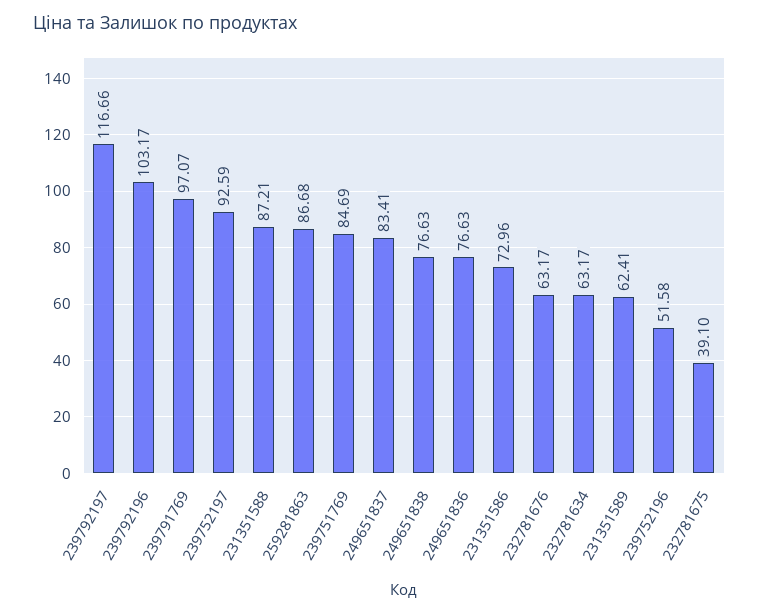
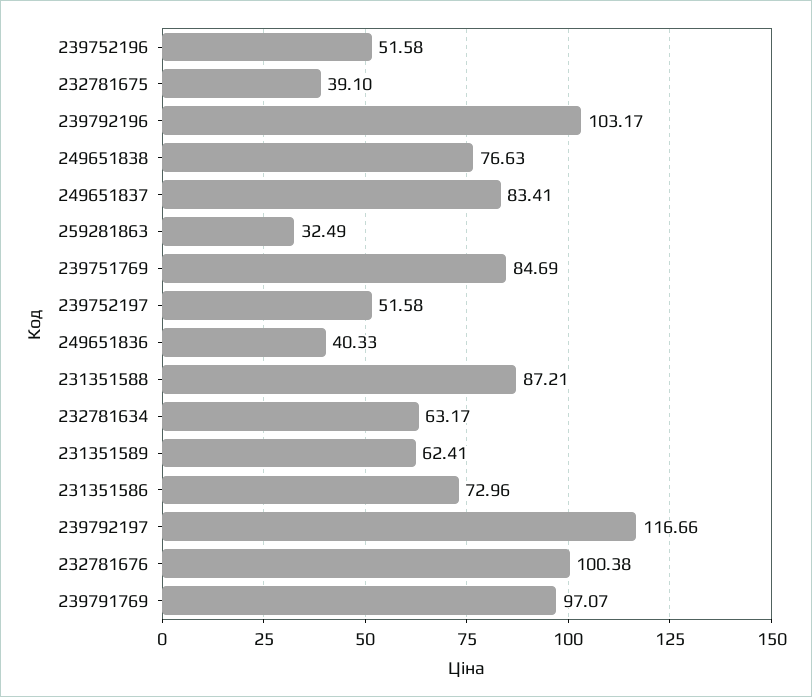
  {
    "239792197": 116.66,
    "239792196": 103.17,
    "239791769": 97.07,
-   "239752197": 92.59,
+   "239752197": 51.58,
    "231351588": 87.21,
-   "259281863": 86.68,
+   "259281863": 32.49,
    "239751769": 84.69,
    "249651837": 83.41,
    "249651838": 76.63,
-   "249651836": 76.63,
+   "249651836": 40.33,
    "231351586": 72.96,
-   "232781676": 63.17,
+   "232781676": 100.38,
    "232781634": 63.17,
    "231351589": 62.41,
    "239752196": 51.58,
    "232781675": 39.1
  }

